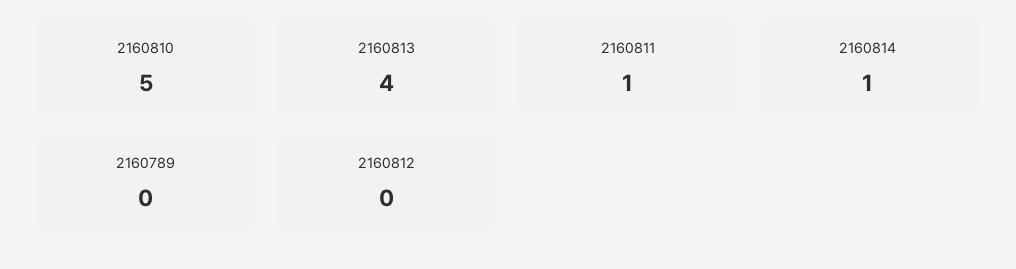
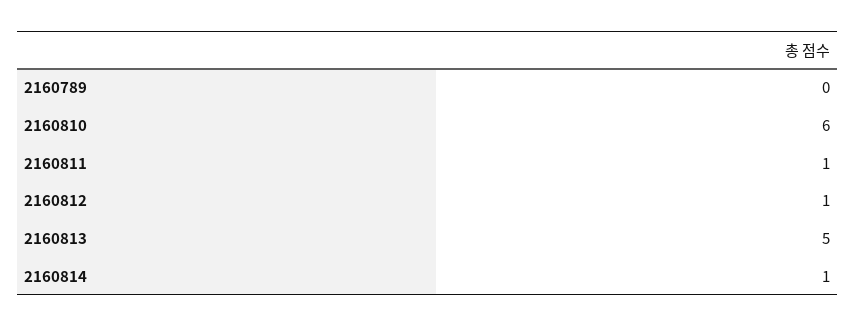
  {
-   "2160810": 5,
+   "2160810": 6,
-   "2160813": 4,
+   "2160813": 5,
    "2160811": 1,
    "2160814": 1,
    "2160789": 0,
-   "2160812": 0
+   "2160812": 1
  }

